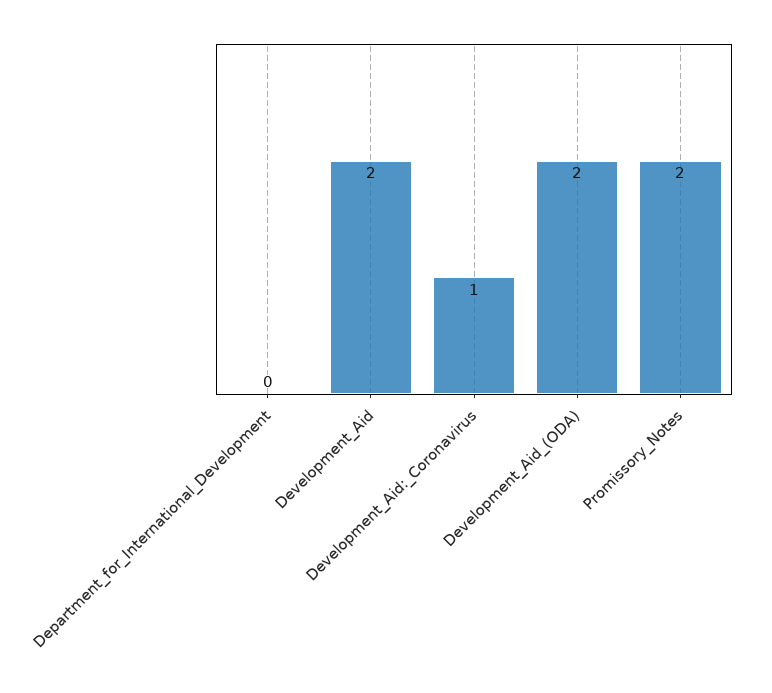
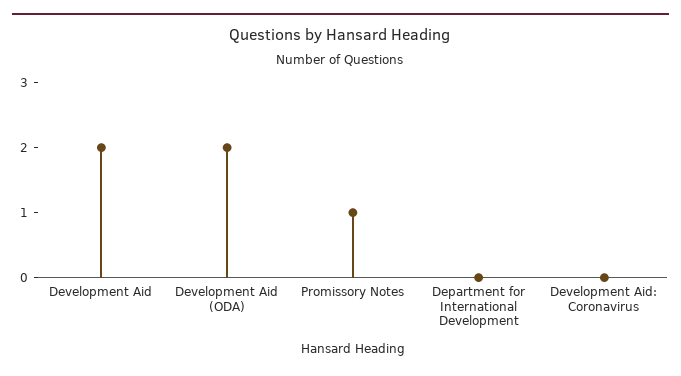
  {
    "Department_for_International_Development": 0,
    "Development_Aid": 2,
-   "Development_Aid:_Coronavirus": 1,
+   "Development_Aid:_Coronavirus": 0,
    "Development_Aid_(ODA)": 2,
-   "Promissory_Notes": 2
+   "Promissory_Notes": 1
  }

